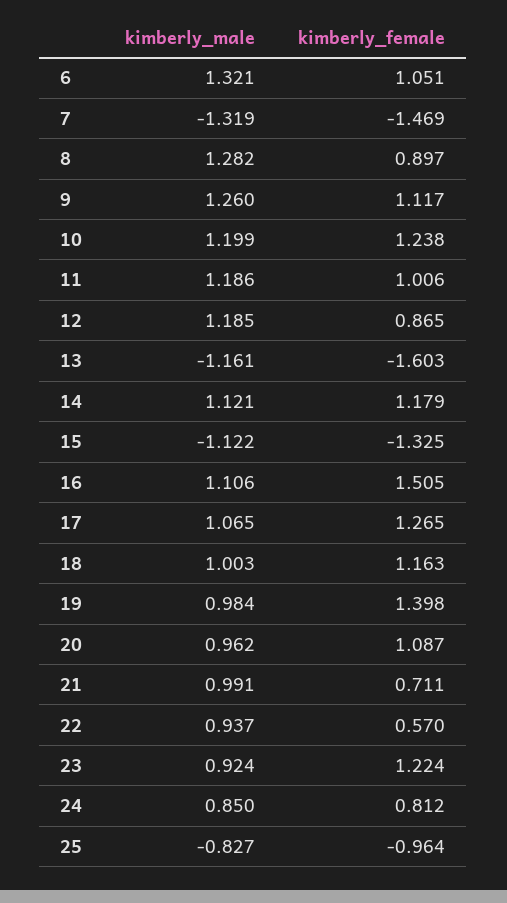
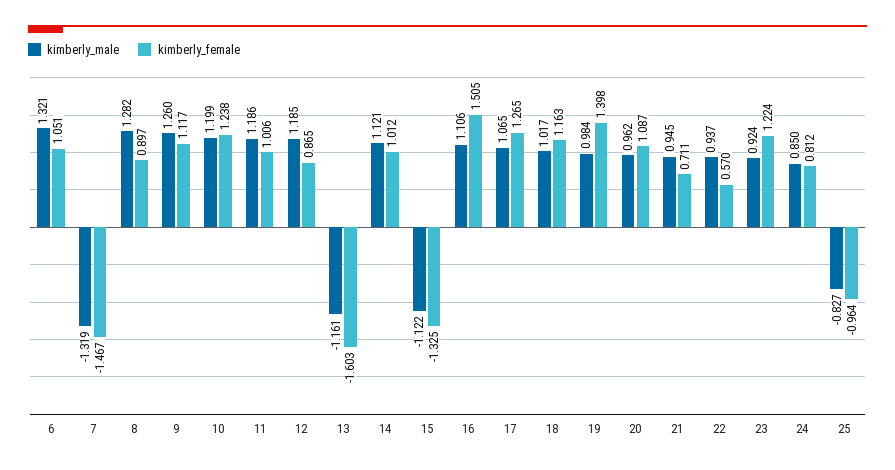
  {
    "kimberly_male": {
      "6": 1.321,
      "7": -1.319,
      "8": 1.282,
      "9": 1.26,
      "10": 1.199,
      "11": 1.186,
      "12": 1.185,
      "13": -1.161,
      "14": 1.121,
      "15": -1.122,
      "16": 1.106,
      "17": 1.065,
-     "18": 1.003,
+     "18": 1.017,
      "19": 0.984,
      "20": 0.962,
-     "21": 0.991,
+     "21": 0.945,
      "22": 0.937,
      "23": 0.924,
      "24": 0.85,
      "25": -0.827
    },
    "kimberly_female": {
      "6": 1.051,
-     "7": -1.469,
+     "7": -1.467,
      "8": 0.897,
      "9": 1.117,
      "10": 1.238,
      "11": 1.006,
      "12": 0.865,
      "13": -1.603,
-     "14": 1.179,
+     "14": 1.012,
      "15": -1.325,
      "16": 1.505,
      "17": 1.265,
      "18": 1.163,
      "19": 1.398,
      "20": 1.087,
      "21": 0.711,
      "22": 0.57,
      "23": 1.224,
      "24": 0.812,
      "25": -0.964
    }
  }

